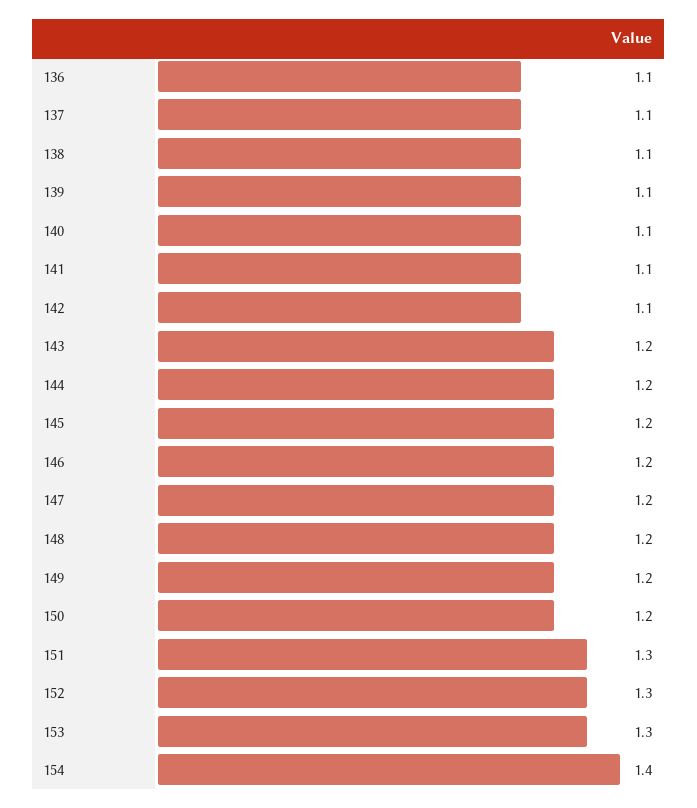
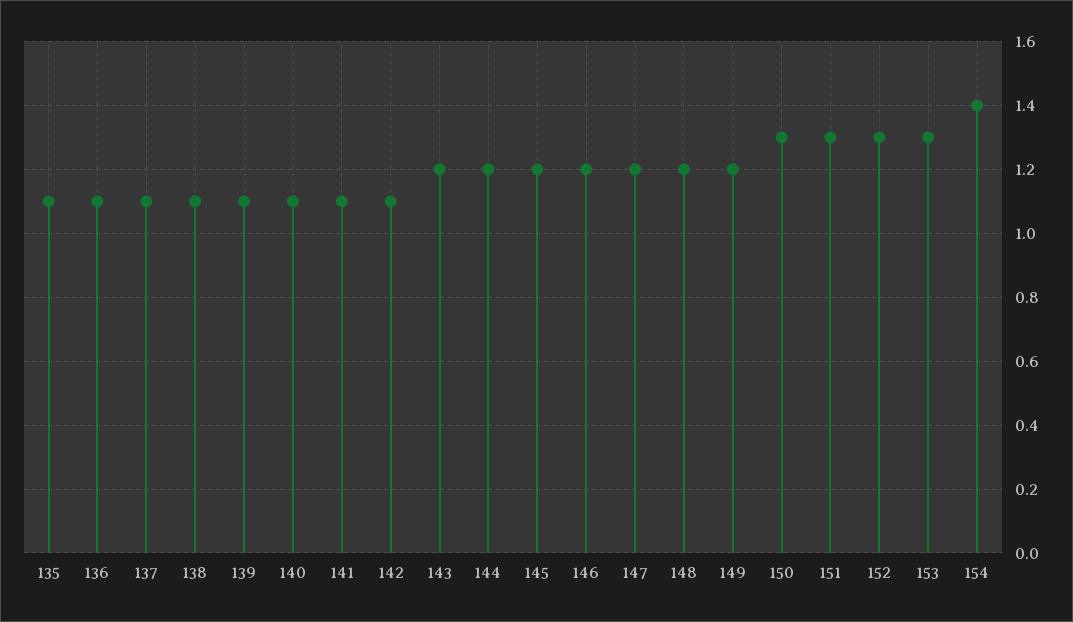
  {
    "136": 1.1,
    "137": 1.1,
    "138": 1.1,
    "139": 1.1,
    "140": 1.1,
    "141": 1.1,
    "142": 1.1,
    "143": 1.2,
    "144": 1.2,
    "145": 1.2,
    "146": 1.2,
    "147": 1.2,
    "148": 1.2,
    "149": 1.2,
-   "150": 1.2,
+   "150": 1.3,
    "151": 1.3,
    "152": 1.3,
    "153": 1.3,
-   "154": 1.4
+   "154": 1.4,
+   "135": 1.1
  }

